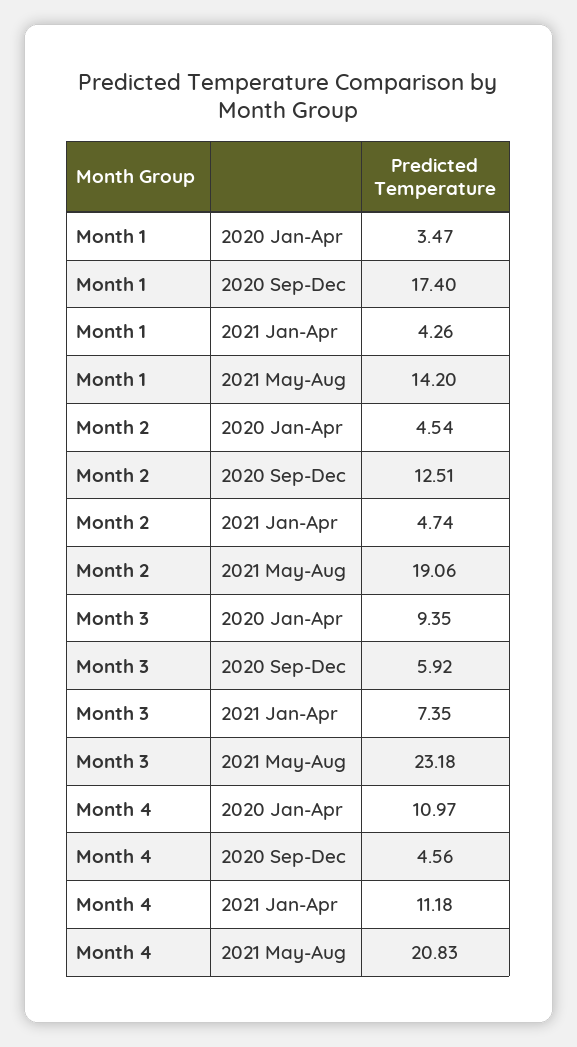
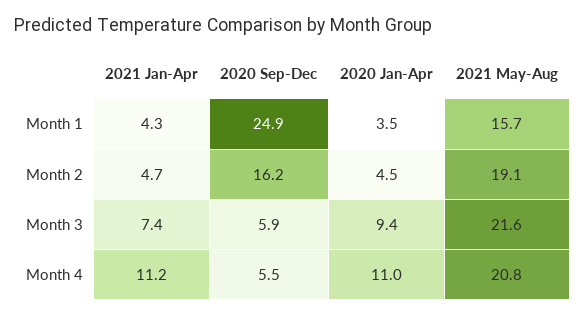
  {
    "Month 1": {
      "2020 Jan-Apr": 3.47,
-     "2020 Sep-Dec": 17.4,
+     "2020 Sep-Dec": 24.9,
      "2021 Jan-Apr": 4.26,
-     "2021 May-Aug": 14.2
+     "2021 May-Aug": 15.7
    },
    "Month 2": {
      "2020 Jan-Apr": 4.54,
-     "2020 Sep-Dec": 12.51,
+     "2020 Sep-Dec": 16.2,
      "2021 Jan-Apr": 4.74,
      "2021 May-Aug": 19.06
    },
    "Month 3": {
      "2020 Jan-Apr": 9.35,
      "2020 Sep-Dec": 5.92,
      "2021 Jan-Apr": 7.35,
-     "2021 May-Aug": 23.18
+     "2021 May-Aug": 21.6
    },
    "Month 4": {
      "2020 Jan-Apr": 10.97,
-     "2020 Sep-Dec": 4.56,
+     "2020 Sep-Dec": 5.5,
      "2021 Jan-Apr": 11.18,
      "2021 May-Aug": 20.83
    }
  }

